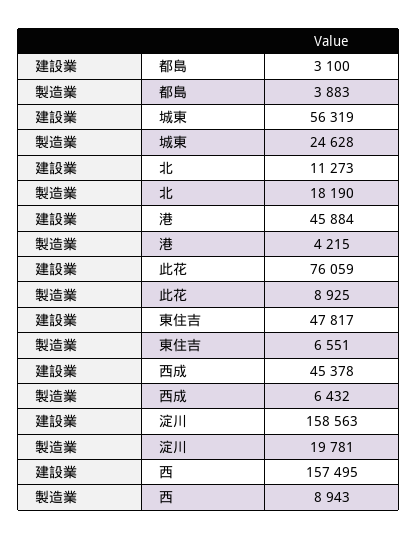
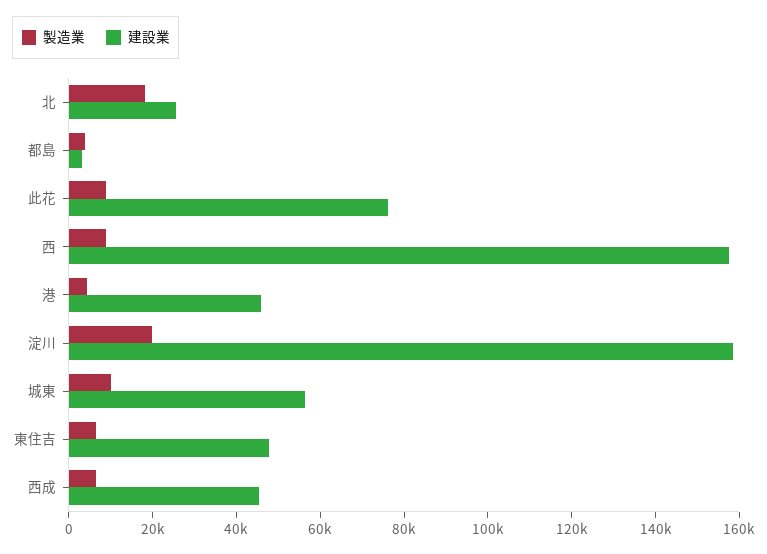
  {
    "建設業": {
      "都島": 3100,
      "城東": 56319,
-     "北": 11273,
+     "北": 25000,
      "港": 45884,
      "此花": 76059,
      "東住吉": 47817,
      "西成": 45378,
      "淀川": 158563,
      "西": 157495
    },
    "製造業": {
      "都島": 3883,
-     "城東": 24628,
+     "城東": 10000,
      "北": 18190,
      "港": 4215,
      "此花": 8925,
      "東住吉": 6551,
      "西成": 6432,
      "淀川": 19781,
      "西": 8943
    }
  }

